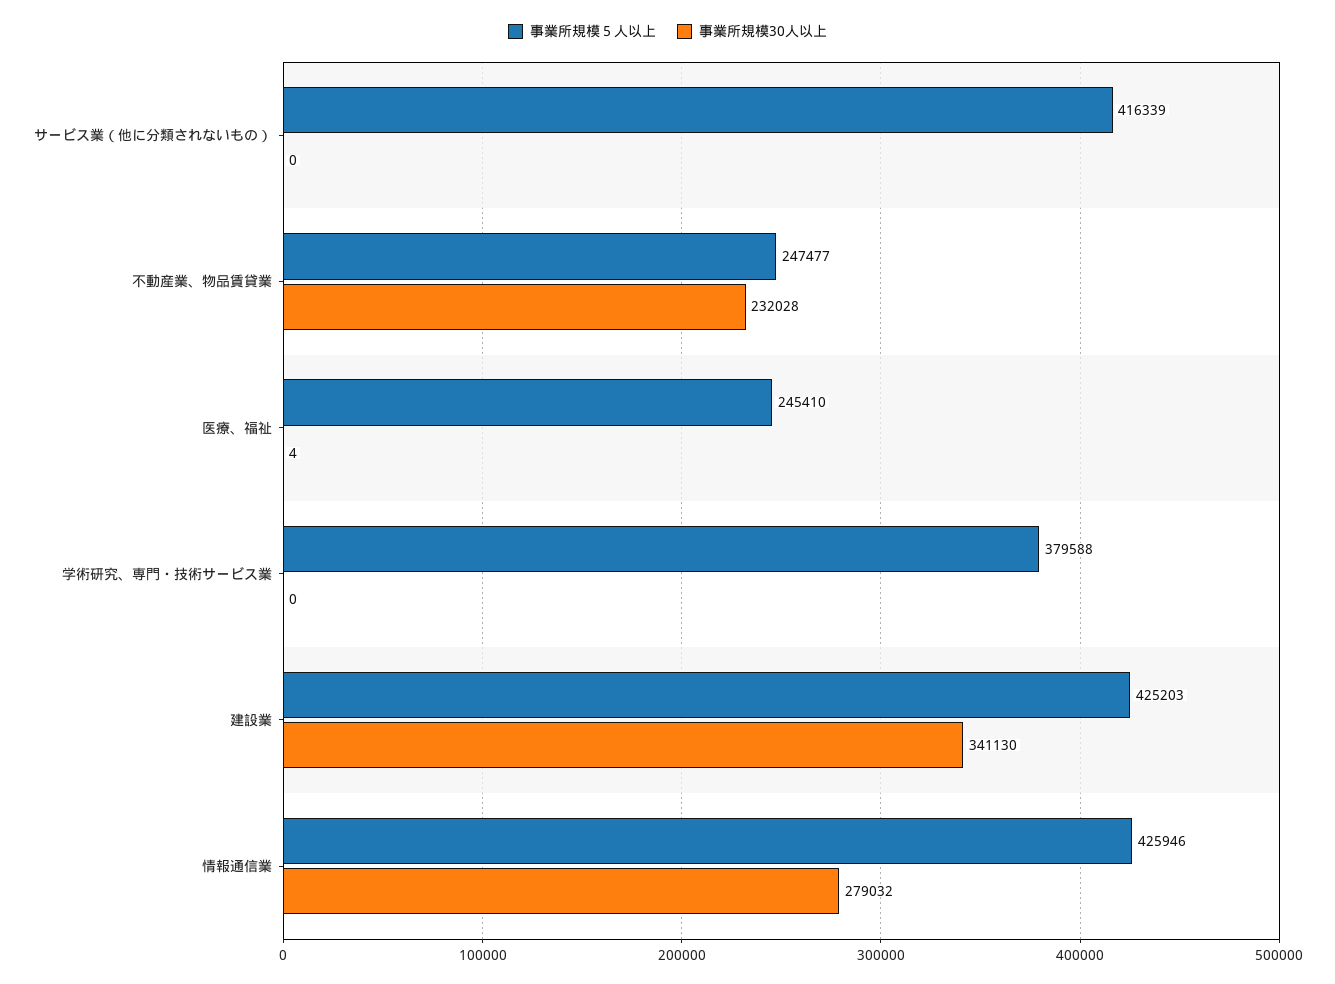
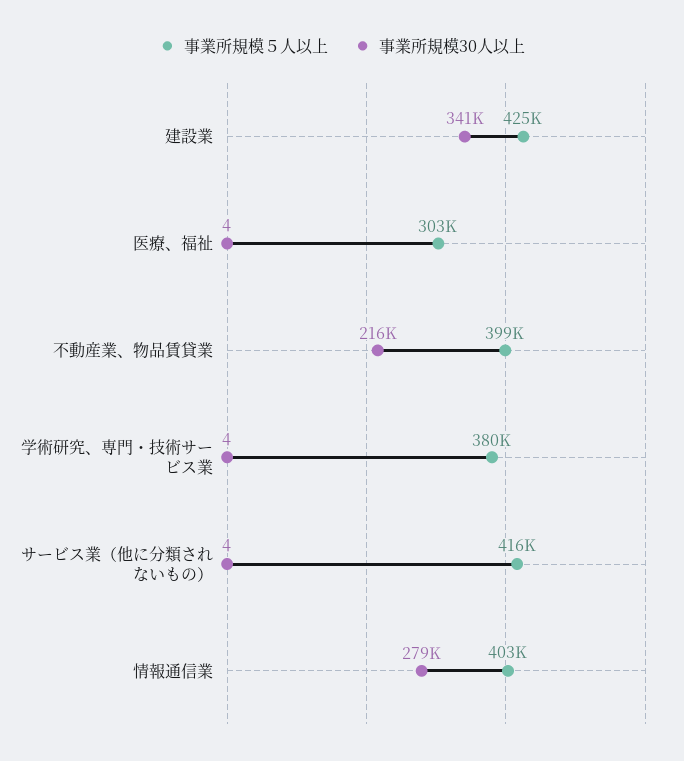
  {
    "事業所規模５人以上": {
      "サービス業（他に分類されないもの）": 416339,
-     "不動産業、物品賃貸業": 247477,
+     "不動産業、物品賃貸業": 399000,
-     "医療、福祉": 245410,
+     "医療、福祉": 303000,
      "学術研究、専門・技術サービス業": 379588,
      "建設業": 425203,
-     "情報通信業": 425946
+     "情報通信業": 403000
    },
    "事業所規模30人以上": {
-     "サービス業（他に分類されないもの）": 0,
+     "サービス業（他に分類されないもの）": 4,
-     "不動産業、物品賃貸業": 232028,
+     "不動産業、物品賃貸業": 216000,
      "医療、福祉": 4,
-     "学術研究、専門・技術サービス業": 0,
+     "学術研究、専門・技術サービス業": 4,
      "建設業": 341130,
      "情報通信業": 279032
    }
  }

